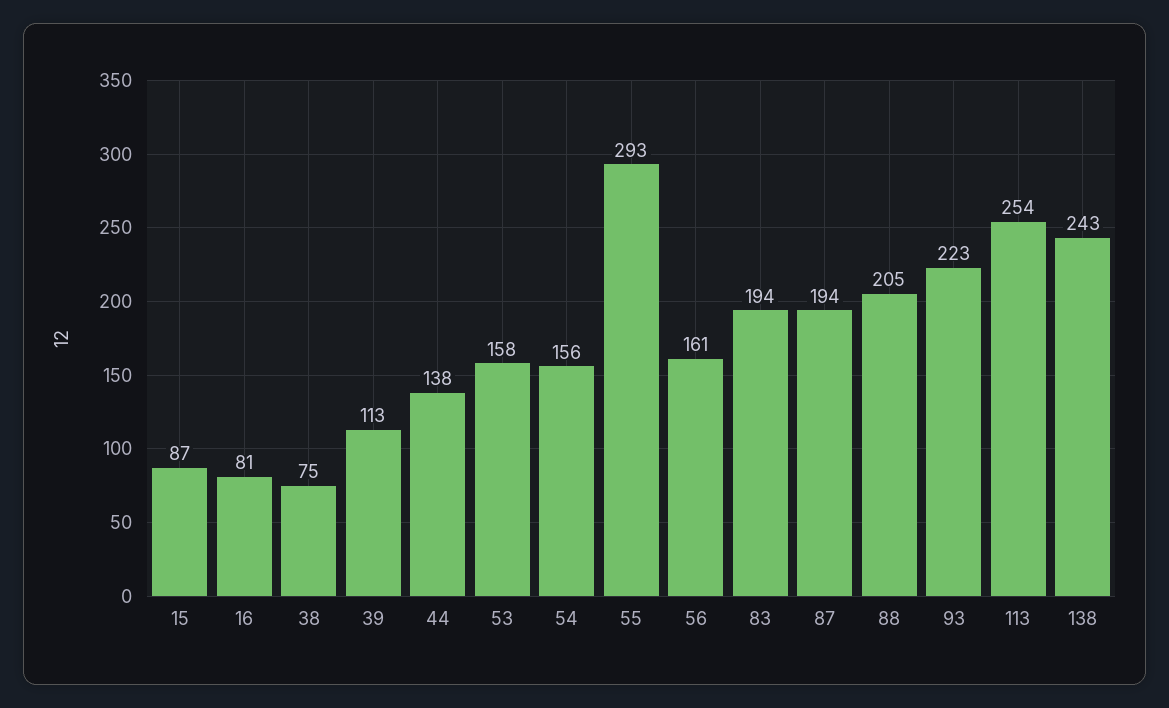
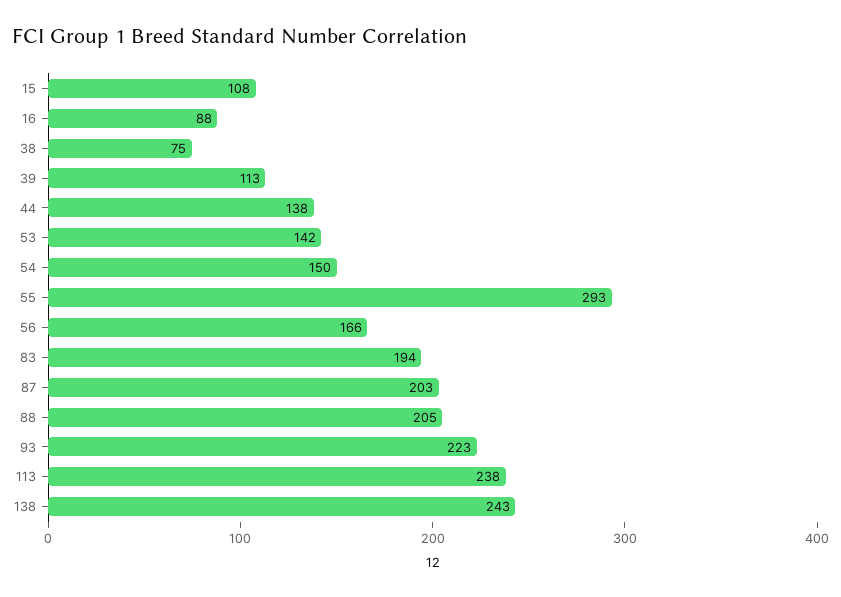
  {
-   "15": 87,
+   "15": 108,
-   "16": 81,
+   "16": 88,
    "38": 75,
    "39": 113,
    "44": 138,
-   "53": 158,
+   "53": 142,
-   "54": 156,
+   "54": 150,
    "55": 293,
-   "56": 161,
+   "56": 166,
    "83": 194,
-   "87": 194,
+   "87": 203,
    "88": 205,
    "93": 223,
-   "113": 254,
+   "113": 238,
    "138": 243
  }

